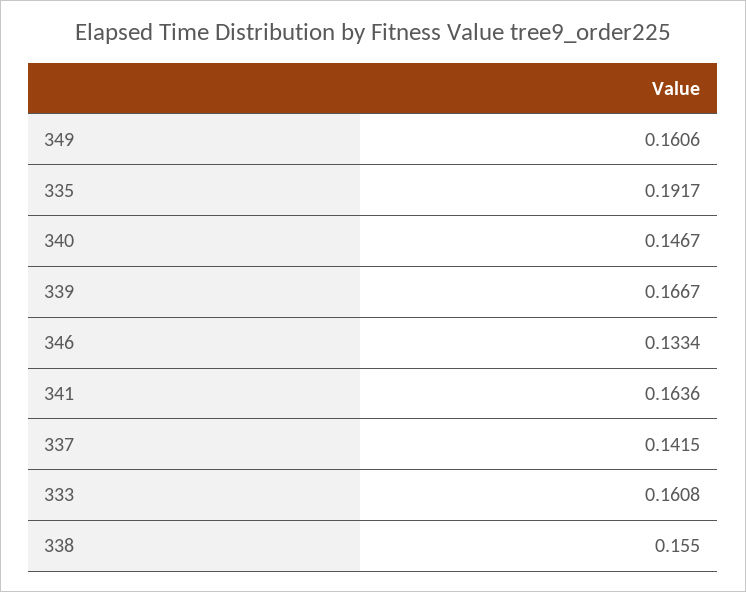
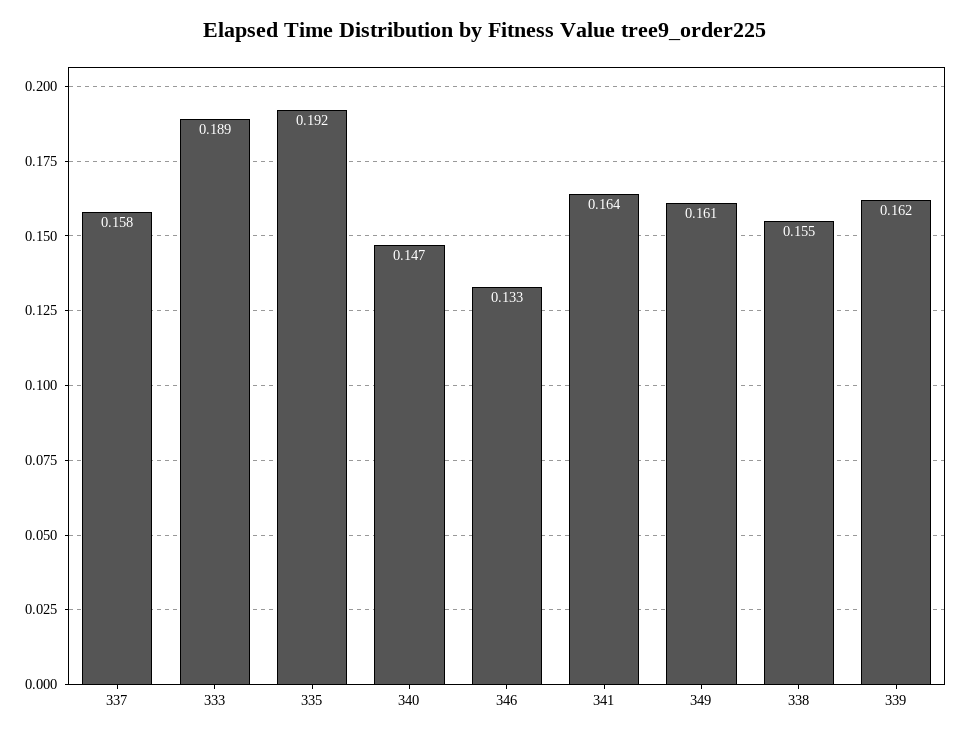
  {
    "349": 0.1606,
    "335": 0.1917,
    "340": 0.1467,
-   "339": 0.1667,
+   "339": 0.162,
    "346": 0.1334,
    "341": 0.1636,
-   "337": 0.1415,
+   "337": 0.158,
-   "333": 0.1608,
+   "333": 0.189,
    "338": 0.155
  }

